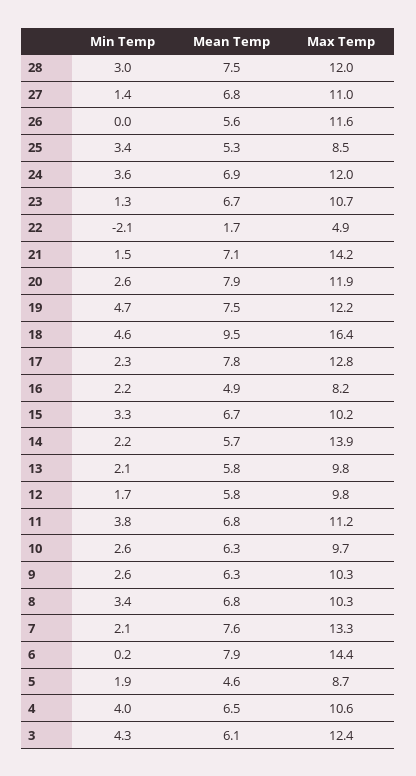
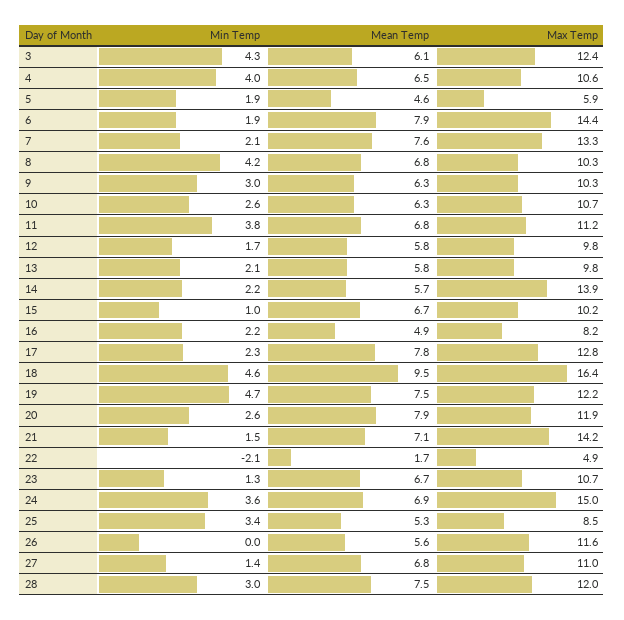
  {
    "Min Temp": {
      "28": 3,
      "27": 1.4,
      "26": 0,
      "25": 3.4,
      "24": 3.6,
      "23": 1.3,
      "22": -2.1,
      "21": 1.5,
      "20": 2.6,
      "19": 4.7,
      "18": 4.6,
      "17": 2.3,
      "16": 2.2,
-     "15": 3.3,
+     "15": 1,
      "14": 2.2,
      "13": 2.1,
      "12": 1.7,
      "11": 3.8,
      "10": 2.6,
-     "9": 2.6,
+     "9": 3,
-     "8": 3.4,
+     "8": 4.2,
      "7": 2.1,
-     "6": 0.2,
+     "6": 1.9,
      "5": 1.9,
      "4": 4,
      "3": 4.3
    },
    "Mean Temp": {
      "28": 7.5,
      "27": 6.8,
      "26": 5.6,
      "25": 5.3,
      "24": 6.9,
      "23": 6.7,
      "22": 1.7,
      "21": 7.1,
      "20": 7.9,
      "19": 7.5,
      "18": 9.5,
      "17": 7.8,
      "16": 4.9,
      "15": 6.7,
      "14": 5.7,
      "13": 5.8,
      "12": 5.8,
      "11": 6.8,
      "10": 6.3,
      "9": 6.3,
      "8": 6.8,
      "7": 7.6,
      "6": 7.9,
      "5": 4.6,
      "4": 6.5,
      "3": 6.1
    },
    "Max Temp": {
      "28": 12,
      "27": 11,
      "26": 11.6,
      "25": 8.5,
-     "24": 12,
+     "24": 15,
      "23": 10.7,
      "22": 4.9,
      "21": 14.2,
      "20": 11.9,
      "19": 12.2,
      "18": 16.4,
      "17": 12.8,
      "16": 8.2,
      "15": 10.2,
      "14": 13.9,
      "13": 9.8,
      "12": 9.8,
      "11": 11.2,
-     "10": 9.7,
+     "10": 10.7,
      "9": 10.3,
      "8": 10.3,
      "7": 13.3,
      "6": 14.4,
-     "5": 8.7,
+     "5": 5.9,
      "4": 10.6,
      "3": 12.4
    }
  }

